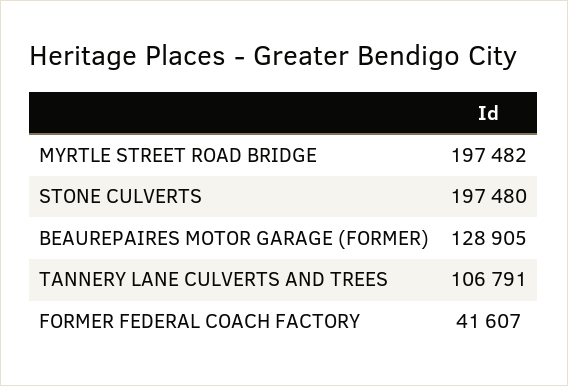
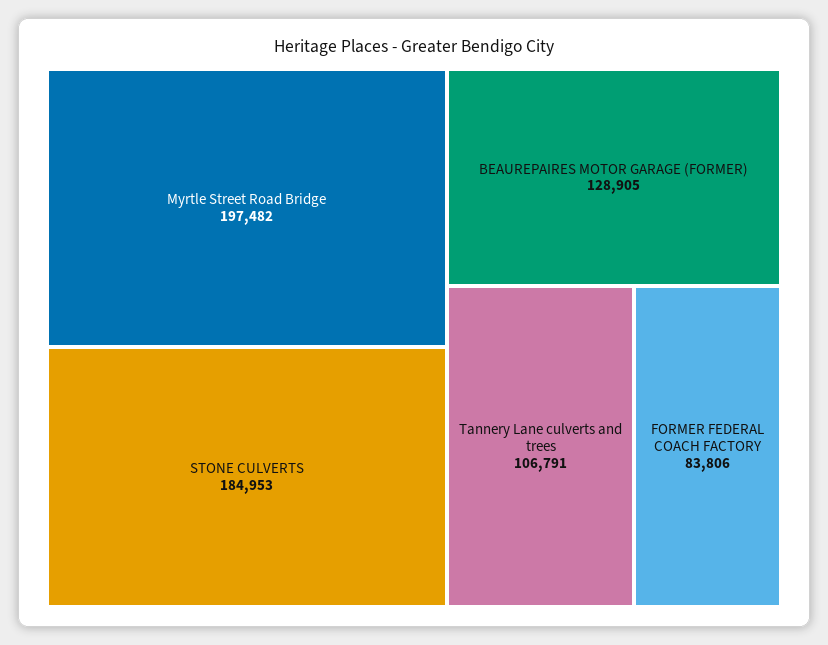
  {
    "MYRTLE STREET ROAD BRIDGE": 197482,
-   "STONE CULVERTS": 197480,
+   "STONE CULVERTS": 184953,
    "BEAUREPAIRES MOTOR GARAGE (FORMER)": 128905,
    "TANNERY LANE CULVERTS AND TREES": 106791,
-   "FORMER FEDERAL COACH FACTORY": 41607
+   "FORMER FEDERAL COACH FACTORY": 83806
  }

